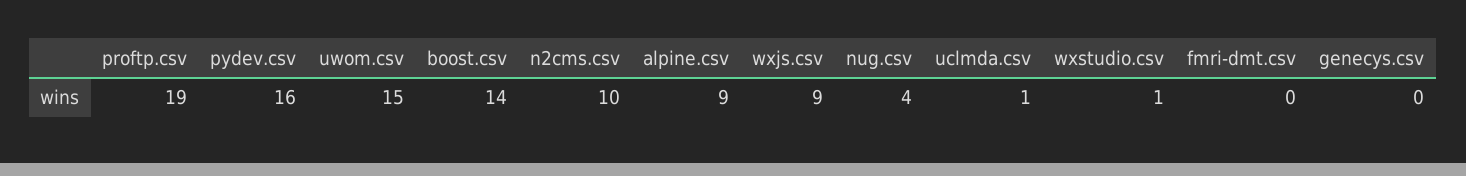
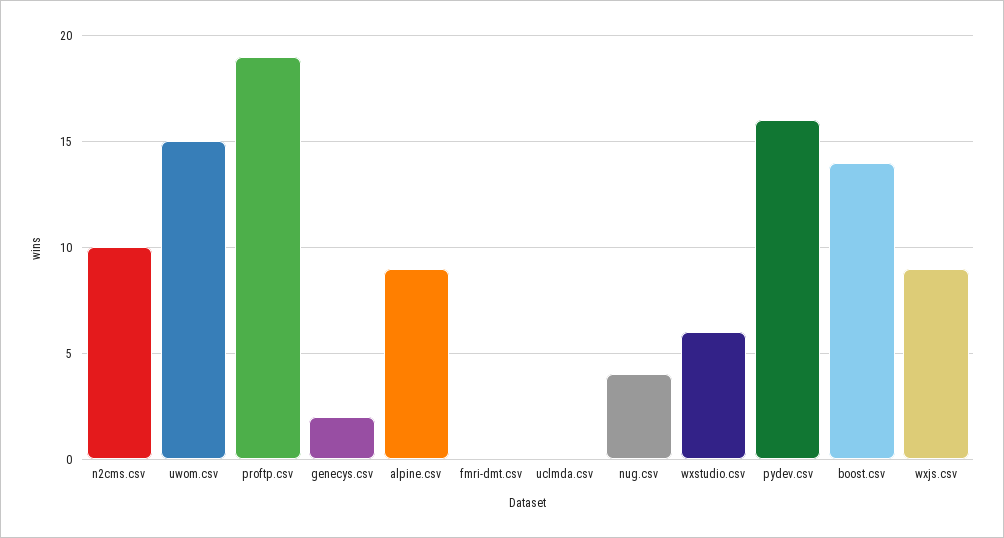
  {
    "proftp.csv": 19,
    "pydev.csv": 16,
    "uwom.csv": 15,
    "boost.csv": 14,
    "n2cms.csv": 10,
    "alpine.csv": 9,
    "wxjs.csv": 9,
    "nug.csv": 4,
-   "uclmda.csv": 1,
+   "uclmda.csv": 0,
-   "wxstudio.csv": 1,
+   "wxstudio.csv": 6,
    "fmri-dmt.csv": 0,
-   "genecys.csv": 0
+   "genecys.csv": 2
  }

